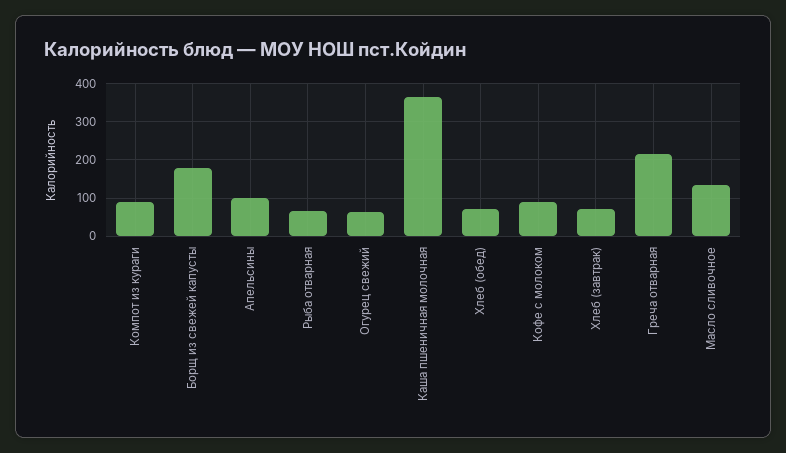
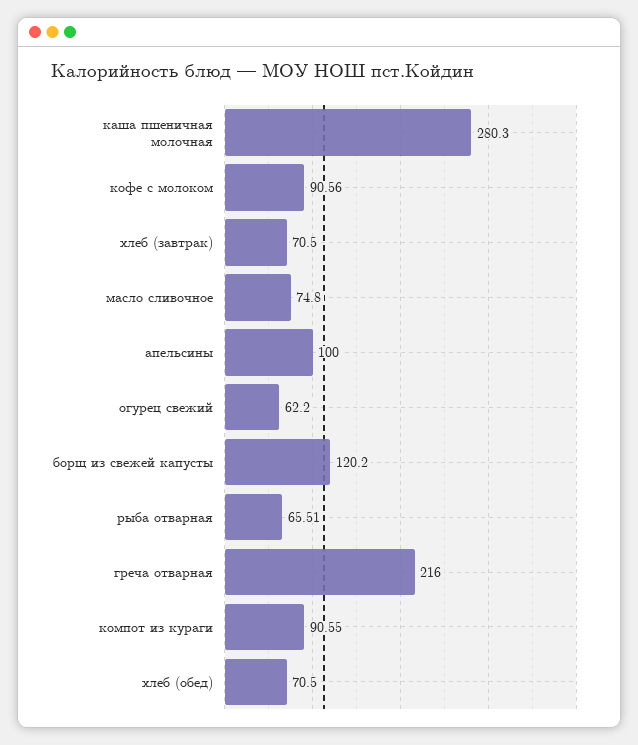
  {
    "Компот из кураги": 90.55,
-   "Борщ из свежей капусты": 180,
+   "Борщ из свежей капусты": 120.2,
    "Апельсины": 100,
    "Рыба отварная": 65.51,
    "Огурец свежий": 62.2,
-   "Каша пшеничная молочная": 360,
+   "Каша пшеничная молочная": 280.3,
    "Хлеб (обед)": 70.5,
    "Кофе с молоком": 90.56,
    "Хлеб (завтрак)": 70.5,
    "Греча отварная": 216,
-   "Масло сливочное": 140
+   "Масло сливочное": 74.8
  }

